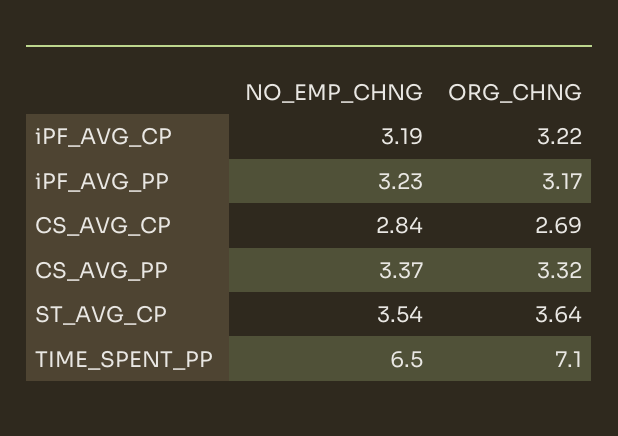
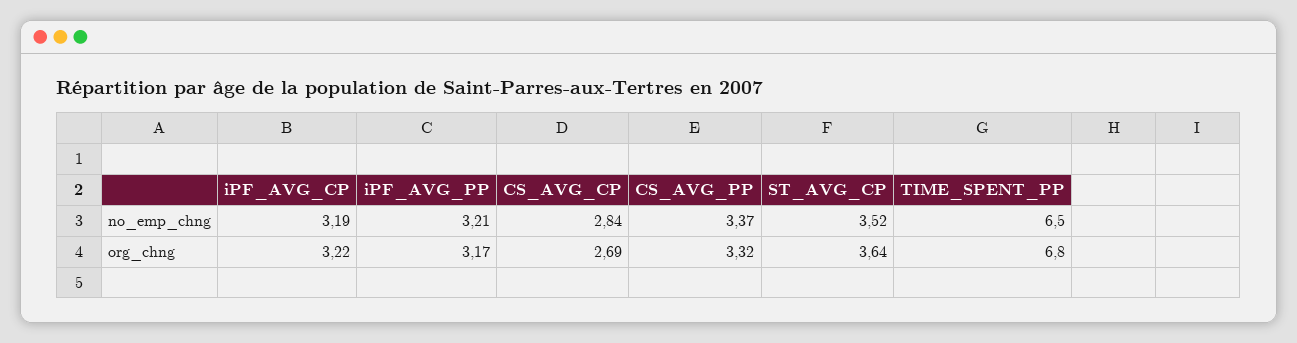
  {
    "NO_EMP_CHNG": {
      "iPF_AVG_CP": 3.19,
-     "iPF_AVG_PP": 3.23,
+     "iPF_AVG_PP": 3.21,
      "CS_AVG_CP": 2.84,
      "CS_AVG_PP": 3.37,
-     "ST_AVG_CP": 3.54,
+     "ST_AVG_CP": 3.52,
      "TIME_SPENT_PP": 6.5
    },
    "ORG_CHNG": {
      "iPF_AVG_CP": 3.22,
      "iPF_AVG_PP": 3.17,
      "CS_AVG_CP": 2.69,
      "CS_AVG_PP": 3.32,
      "ST_AVG_CP": 3.64,
-     "TIME_SPENT_PP": 7.1
+     "TIME_SPENT_PP": 6.8
    }
  }

